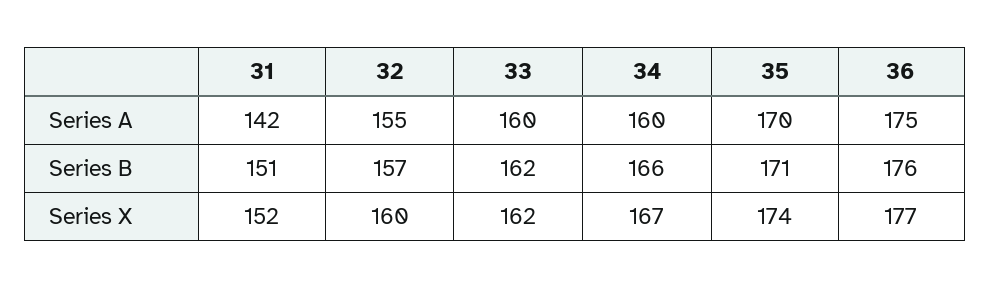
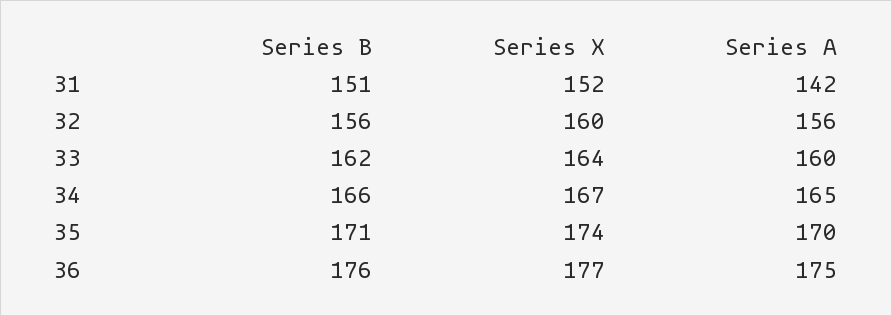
  {
    "31": {
      "Series A": 142,
      "Series B": 151,
      "Series X": 152
    },
    "32": {
-     "Series A": 155,
+     "Series A": 156,
-     "Series B": 157,
+     "Series B": 156,
      "Series X": 160
    },
    "33": {
      "Series A": 160,
      "Series B": 162,
-     "Series X": 162
+     "Series X": 164
    },
    "34": {
-     "Series A": 160,
+     "Series A": 165,
      "Series B": 166,
      "Series X": 167
    },
    "35": {
      "Series A": 170,
      "Series B": 171,
      "Series X": 174
    },
    "36": {
      "Series A": 175,
      "Series B": 176,
      "Series X": 177
    }
  }

